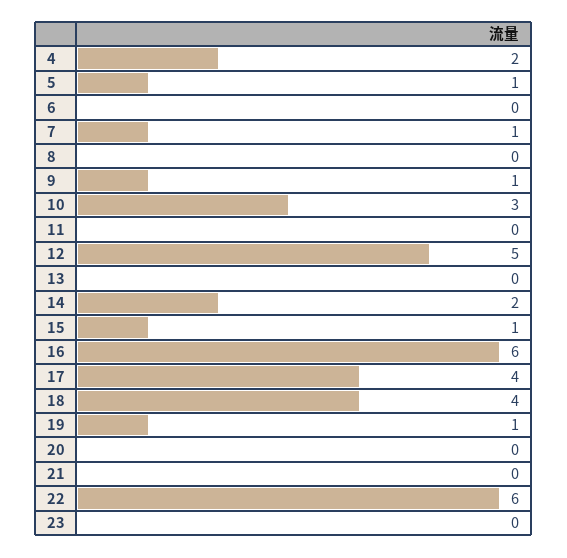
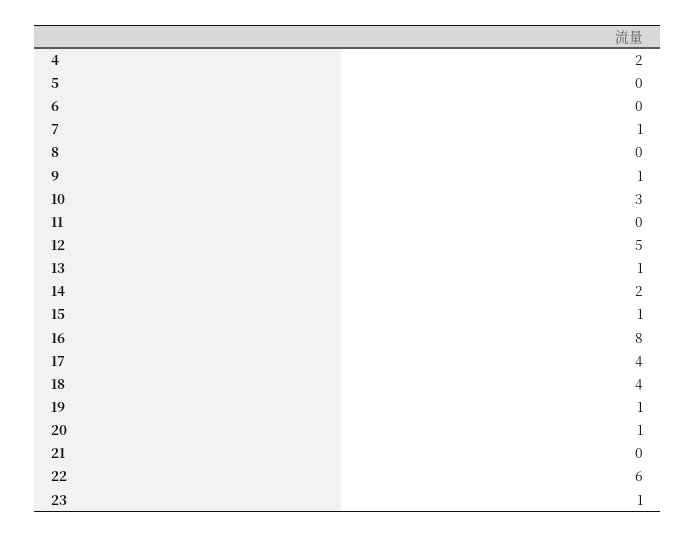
  {
    "4": 2,
-   "5": 1,
+   "5": 0,
    "6": 0,
    "7": 1,
    "8": 0,
    "9": 1,
    "10": 3,
    "11": 0,
    "12": 5,
-   "13": 0,
+   "13": 1,
    "14": 2,
    "15": 1,
-   "16": 6,
+   "16": 8,
    "17": 4,
    "18": 4,
    "19": 1,
-   "20": 0,
+   "20": 1,
    "21": 0,
    "22": 6,
-   "23": 0
+   "23": 1
  }

